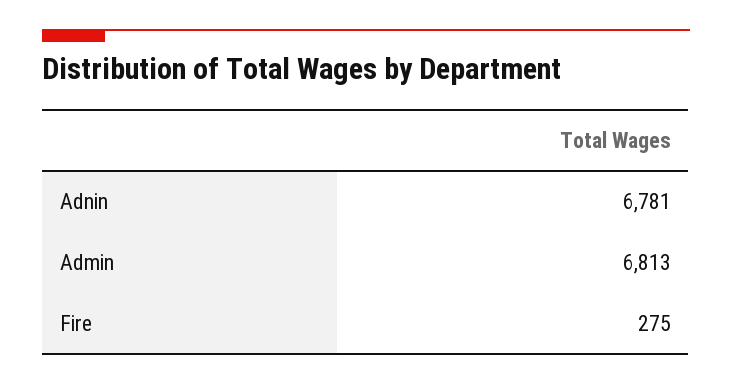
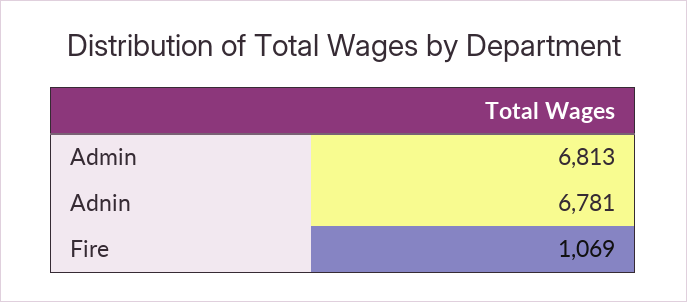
  {
    "Adnin": 6781,
    "Admin": 6813,
-   "Fire": 275
+   "Fire": 1069
  }

